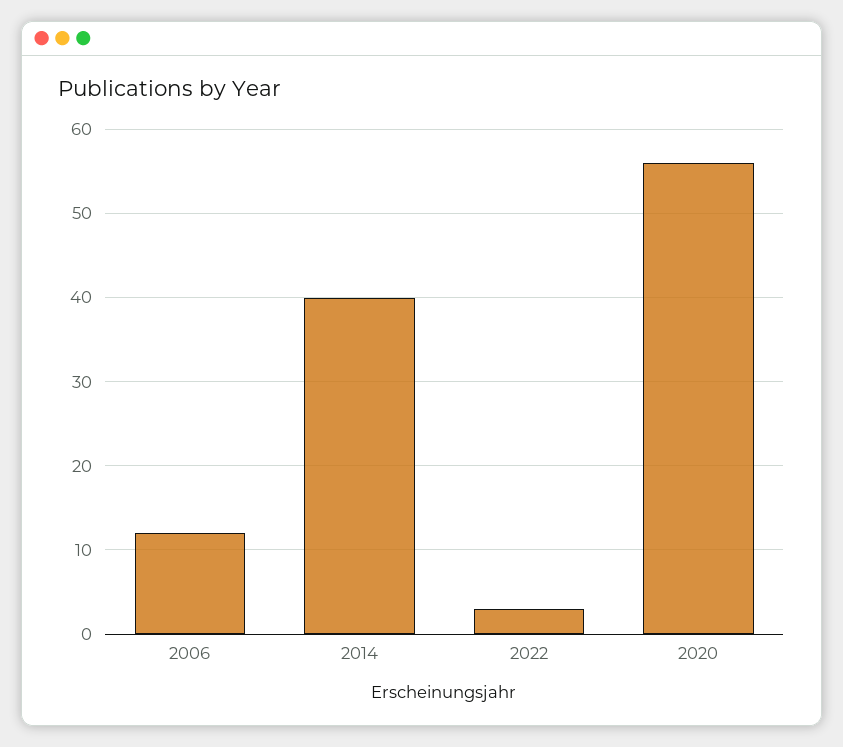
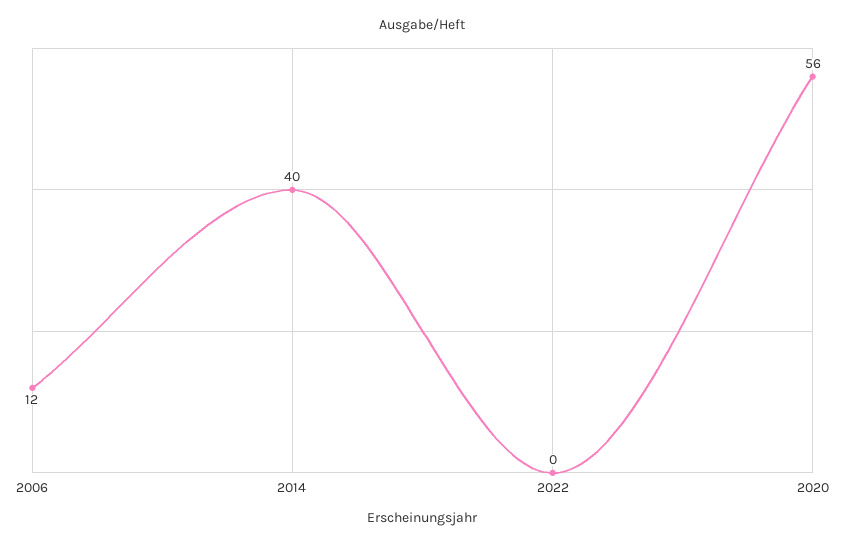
  {
    "2006": 12,
    "2014": 40,
-   "2022": 3,
+   "2022": 0,
    "2020": 56
  }

